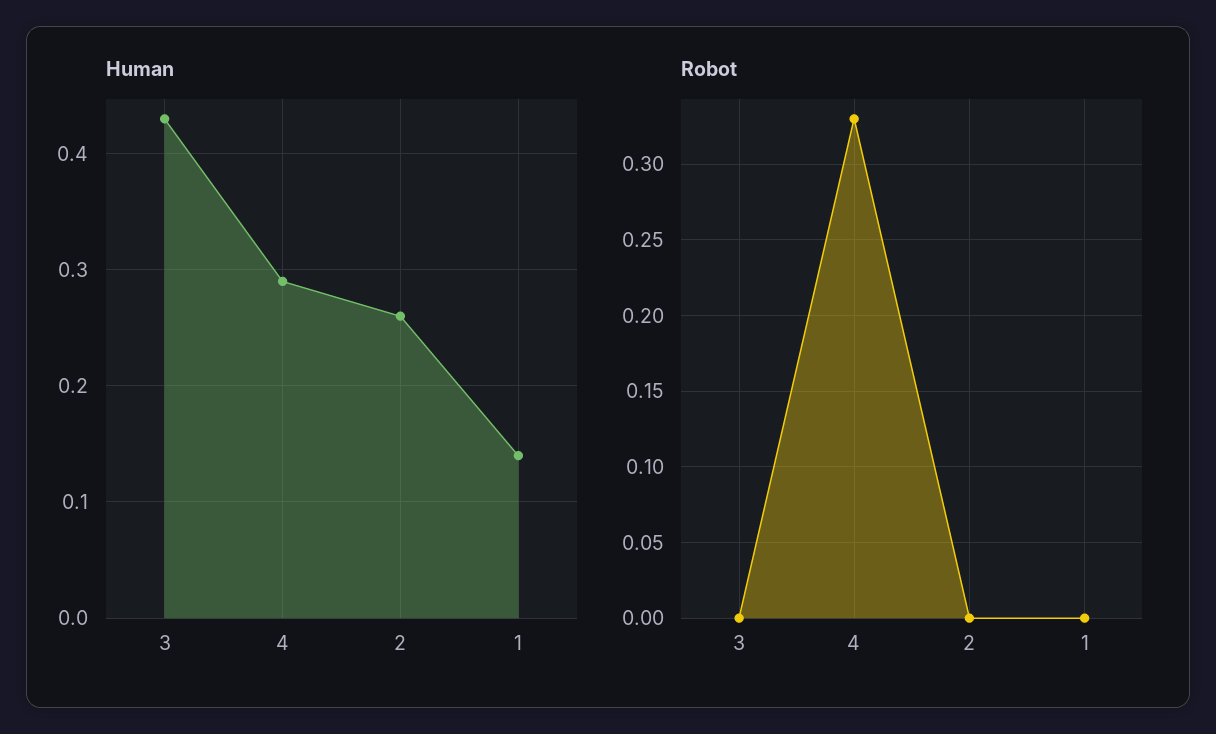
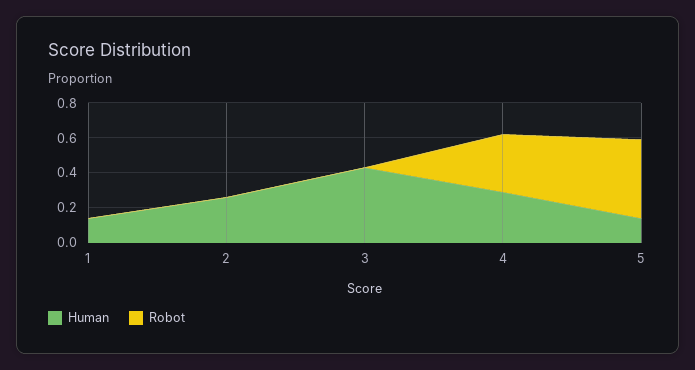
  {
    "Human": {
      "3": 0.43,
      "4": 0.29,
      "2": 0.26,
-     "1": 0.14
+     "1": 0.14,
+     "5": 0.15
    },
    "Robot": {
      "3": 0,
      "4": 0.33,
      "2": 0,
-     "1": 0
+     "1": 0,
+     "5": 0.45
    }
  }

